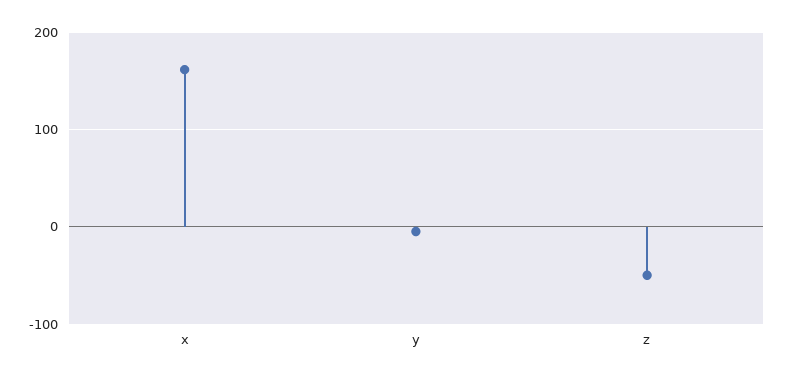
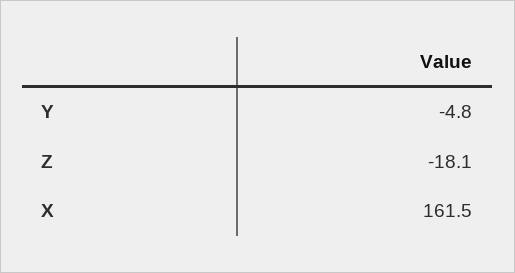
  {
    "x": 161.5,
    "y": -4.8,
-   "z": -50
+   "z": -18.1
  }

